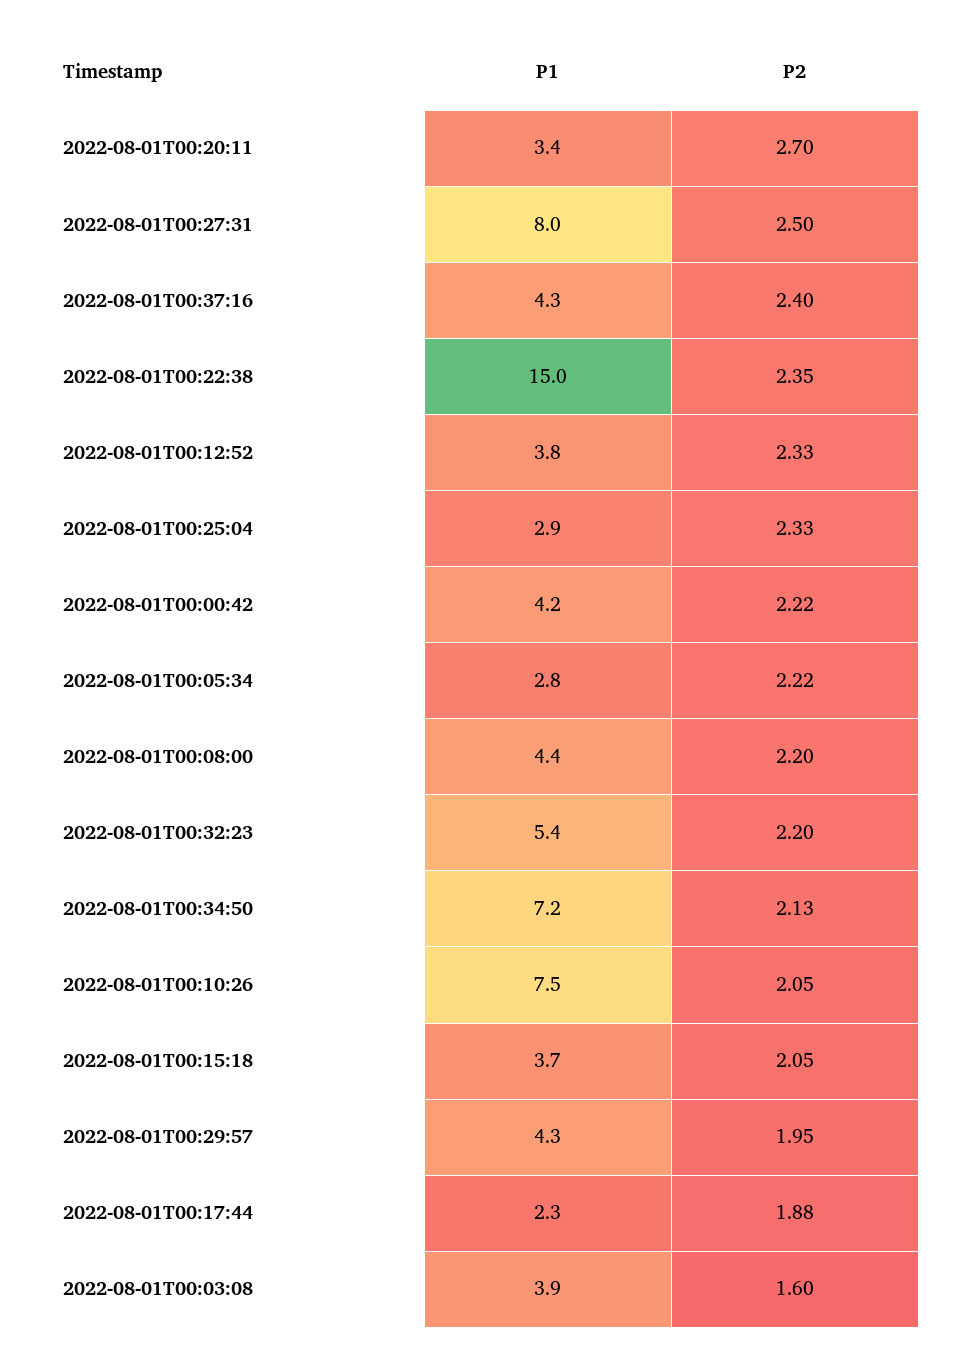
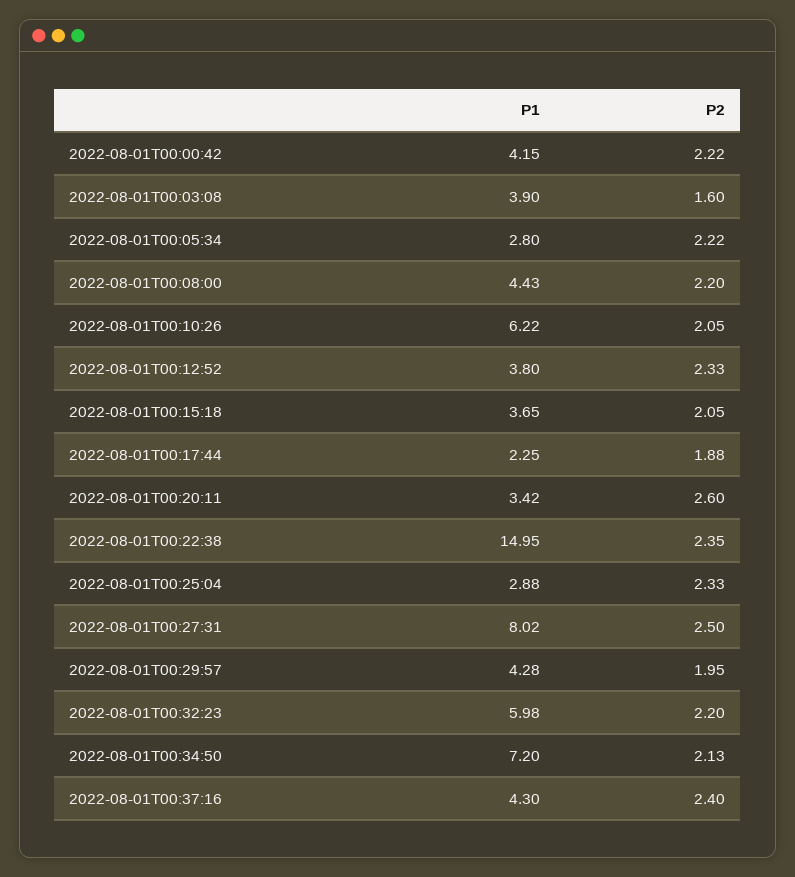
  {
    "P1": {
      "2022-08-01T00:20:11": 3.42,
      "2022-08-01T00:27:31": 8.02,
      "2022-08-01T00:37:16": 4.3,
      "2022-08-01T00:22:38": 14.95,
      "2022-08-01T00:12:52": 3.8,
      "2022-08-01T00:25:04": 2.88,
      "2022-08-01T00:00:42": 4.15,
      "2022-08-01T00:05:34": 2.8,
      "2022-08-01T00:08:00": 4.43,
-     "2022-08-01T00:32:23": 5.4,
+     "2022-08-01T00:32:23": 5.98,
      "2022-08-01T00:34:50": 7.2,
-     "2022-08-01T00:10:26": 7.5,
+     "2022-08-01T00:10:26": 6.22,
      "2022-08-01T00:15:18": 3.65,
      "2022-08-01T00:29:57": 4.28,
      "2022-08-01T00:17:44": 2.25,
      "2022-08-01T00:03:08": 3.9
    },
    "P2": {
-     "2022-08-01T00:20:11": 2.7,
+     "2022-08-01T00:20:11": 2.6,
      "2022-08-01T00:27:31": 2.5,
      "2022-08-01T00:37:16": 2.4,
      "2022-08-01T00:22:38": 2.35,
      "2022-08-01T00:12:52": 2.33,
      "2022-08-01T00:25:04": 2.33,
      "2022-08-01T00:00:42": 2.22,
      "2022-08-01T00:05:34": 2.22,
      "2022-08-01T00:08:00": 2.2,
      "2022-08-01T00:32:23": 2.2,
      "2022-08-01T00:34:50": 2.13,
      "2022-08-01T00:10:26": 2.05,
      "2022-08-01T00:15:18": 2.05,
      "2022-08-01T00:29:57": 1.95,
      "2022-08-01T00:17:44": 1.88,
      "2022-08-01T00:03:08": 1.6
    }
  }

